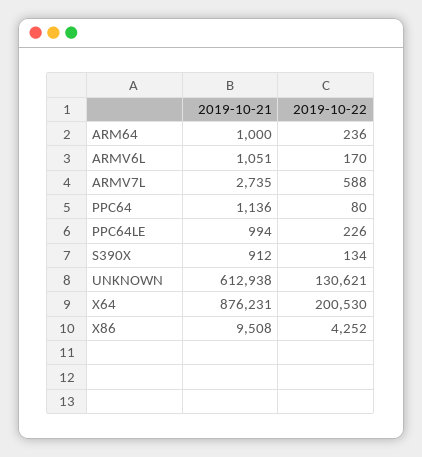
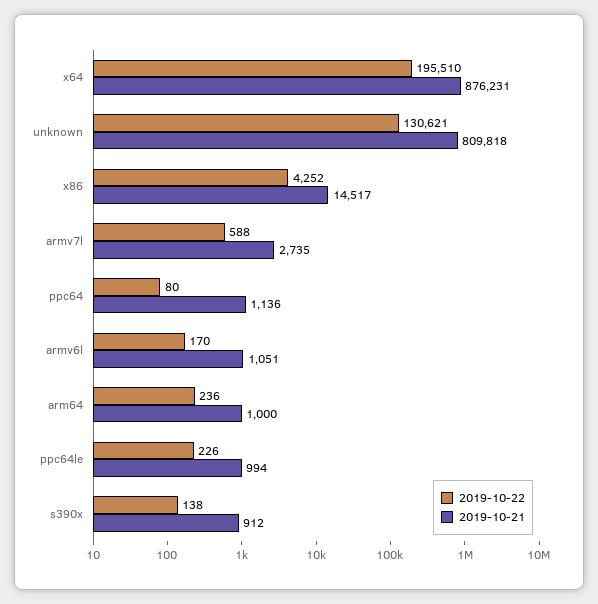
  {
    "2019-10-21": {
      "ARM64": 1000,
      "ARMV6L": 1051,
      "ARMV7L": 2735,
      "PPC64": 1136,
      "PPC64LE": 994,
      "S390X": 912,
-     "UNKNOWN": 612938,
+     "UNKNOWN": 809818,
      "X64": 876231,
-     "X86": 9508
+     "X86": 14517
    },
    "2019-10-22": {
      "ARM64": 236,
      "ARMV6L": 170,
      "ARMV7L": 588,
      "PPC64": 80,
      "PPC64LE": 226,
-     "S390X": 134,
+     "S390X": 138,
      "UNKNOWN": 130621,
-     "X64": 200530,
+     "X64": 195510,
      "X86": 4252
    }
  }

